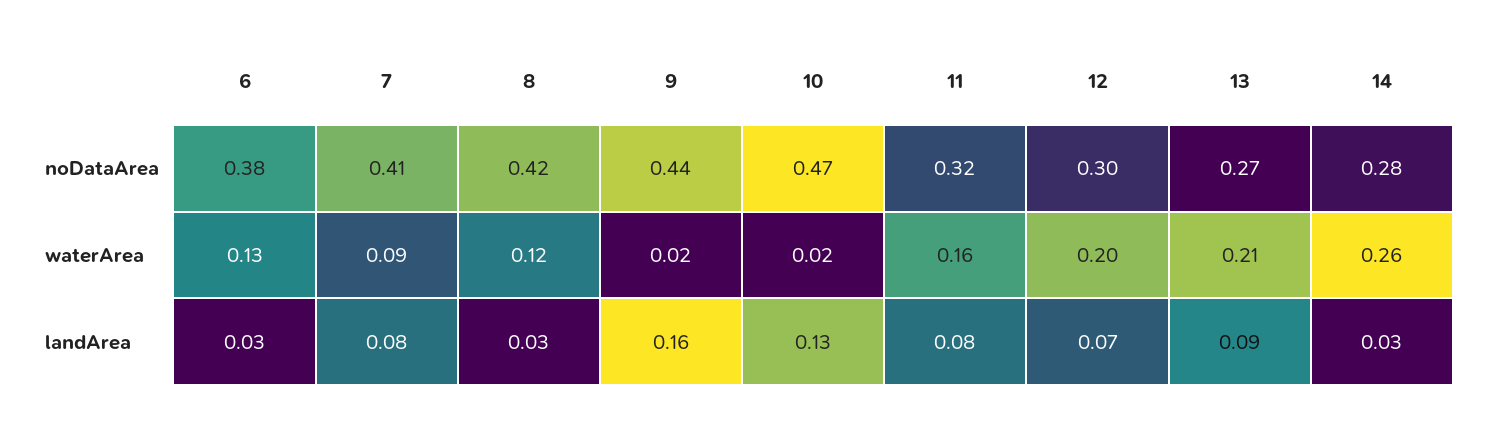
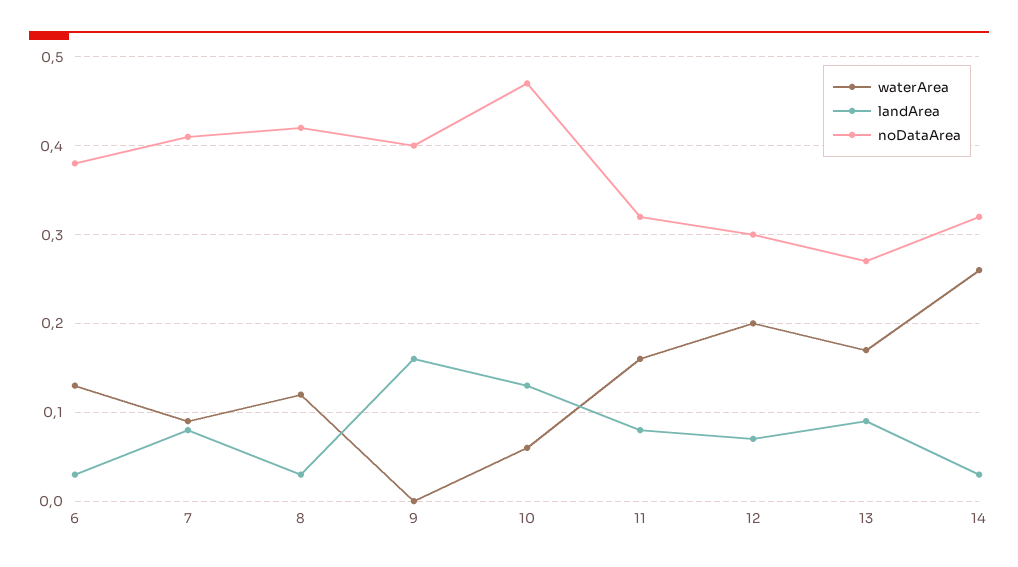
  {
    "noDataArea": {
      "6": 0.38,
      "7": 0.41,
      "8": 0.42,
-     "9": 0.44,
+     "9": 0.4,
      "10": 0.47,
      "11": 0.32,
      "12": 0.3,
      "13": 0.27,
-     "14": 0.28
+     "14": 0.32
    },
    "waterArea": {
      "6": 0.13,
      "7": 0.09,
      "8": 0.12,
-     "9": 0.02,
+     "9": 0,
-     "10": 0.02,
+     "10": 0.06,
      "11": 0.16,
      "12": 0.2,
-     "13": 0.21,
+     "13": 0.17,
      "14": 0.26
    },
    "landArea": {
      "6": 0.03,
      "7": 0.08,
      "8": 0.03,
      "9": 0.16,
      "10": 0.13,
      "11": 0.08,
      "12": 0.07,
      "13": 0.09,
      "14": 0.03
    }
  }

